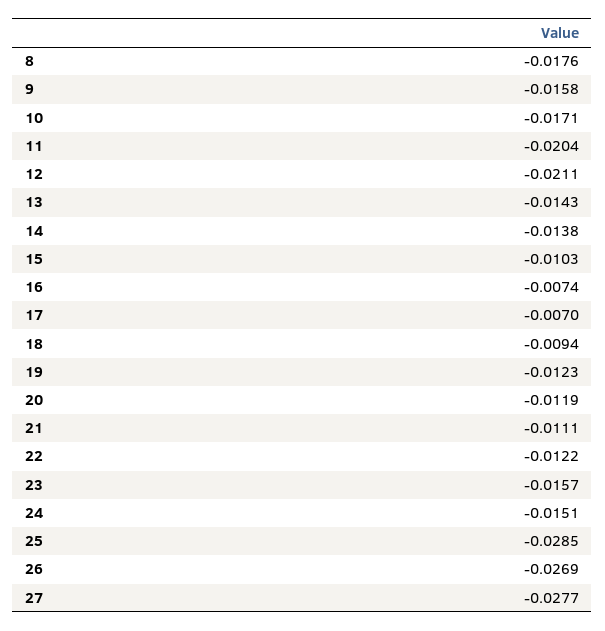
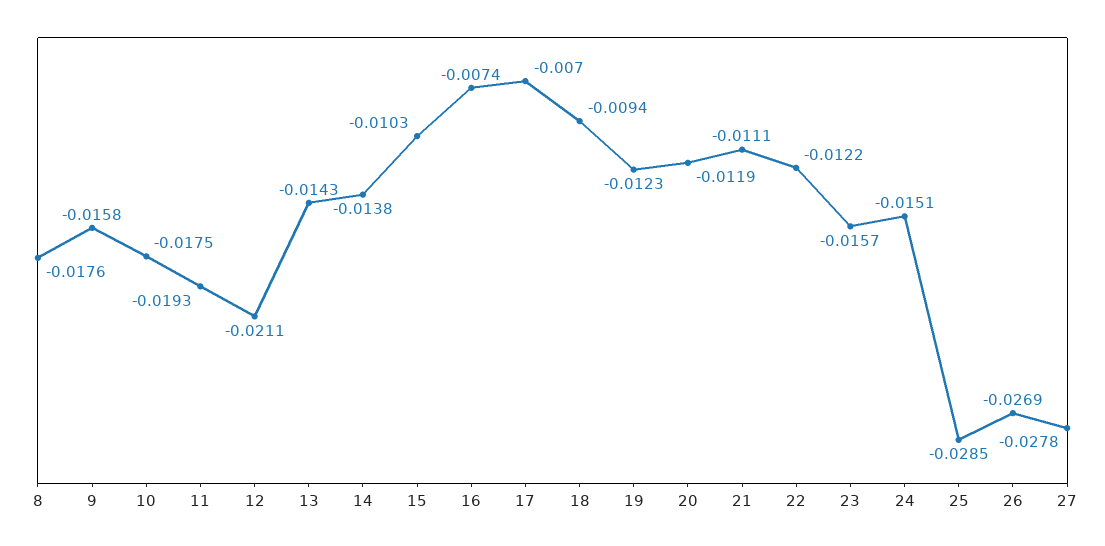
  {
    "8": -0.0176,
    "9": -0.0158,
-   "10": -0.0171,
+   "10": -0.0175,
-   "11": -0.0204,
+   "11": -0.0193,
    "12": -0.0211,
    "13": -0.0143,
    "14": -0.0138,
    "15": -0.0103,
    "16": -0.0074,
    "17": -0.007,
    "18": -0.0094,
    "19": -0.0123,
    "20": -0.0119,
    "21": -0.0111,
    "22": -0.0122,
    "23": -0.0157,
    "24": -0.0151,
    "25": -0.0285,
    "26": -0.0269,
-   "27": -0.0277
+   "27": -0.0278
  }

